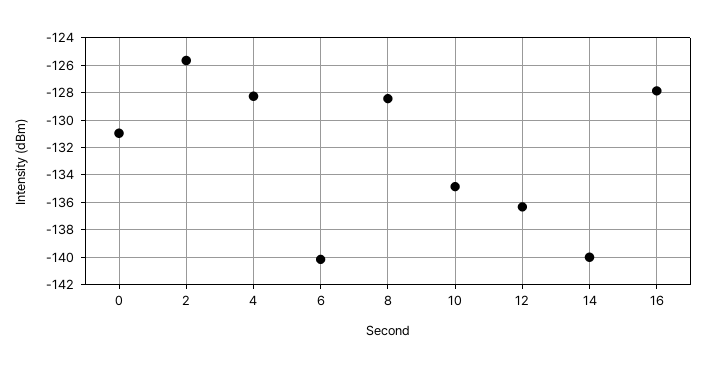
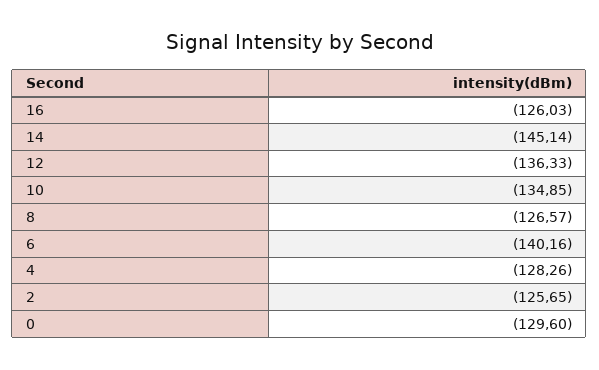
  {
-   "0": -131,
+   "0": -129.6,
    "2": -125.65,
    "4": -128.26,
    "6": -140.16,
-   "8": -128.5,
+   "8": -126.57,
    "10": -134.85,
    "12": -136.33,
-   "14": -140,
+   "14": -145.14,
-   "16": -128
+   "16": -126.03
  }

